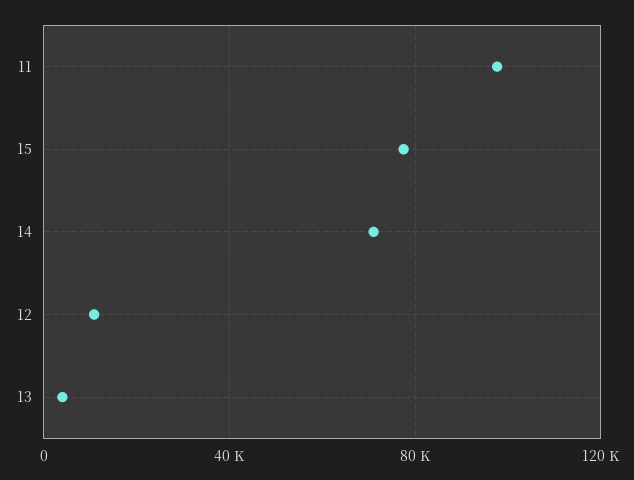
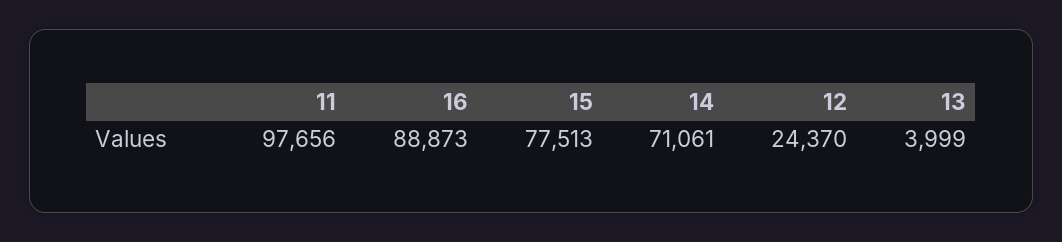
  {
    "11": 97656,
    "15": 77513,
    "14": 71061,
-   "12": 10000,
+   "12": 24370,
-   "13": 3999
+   "13": 3999,
+   "16": 88873
  }

